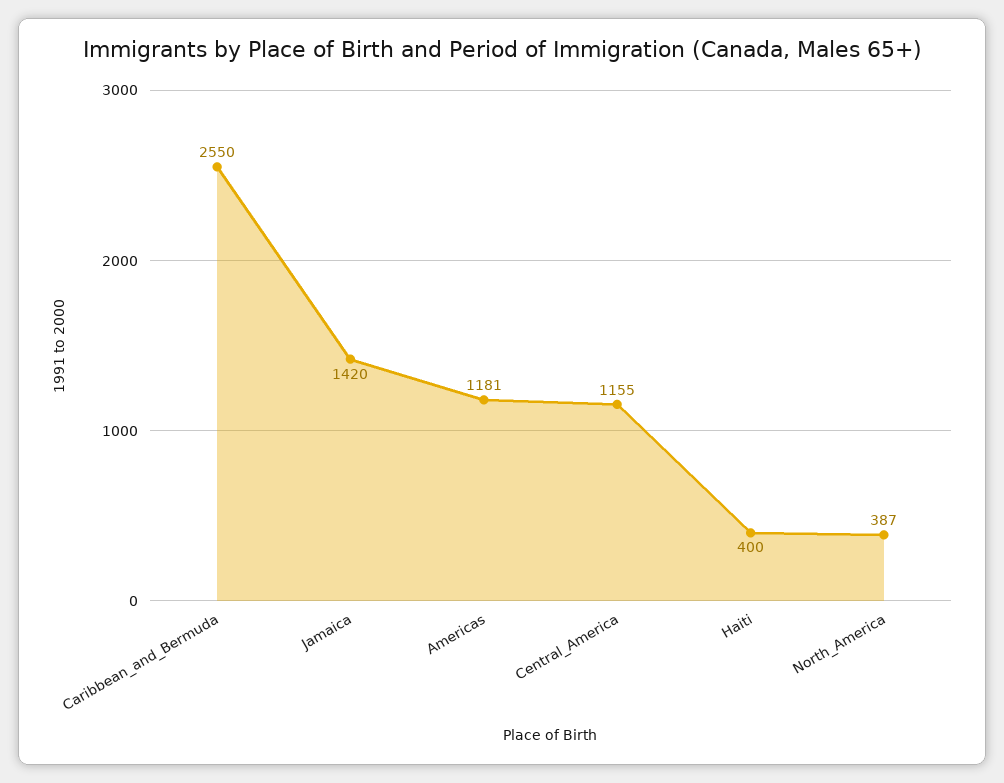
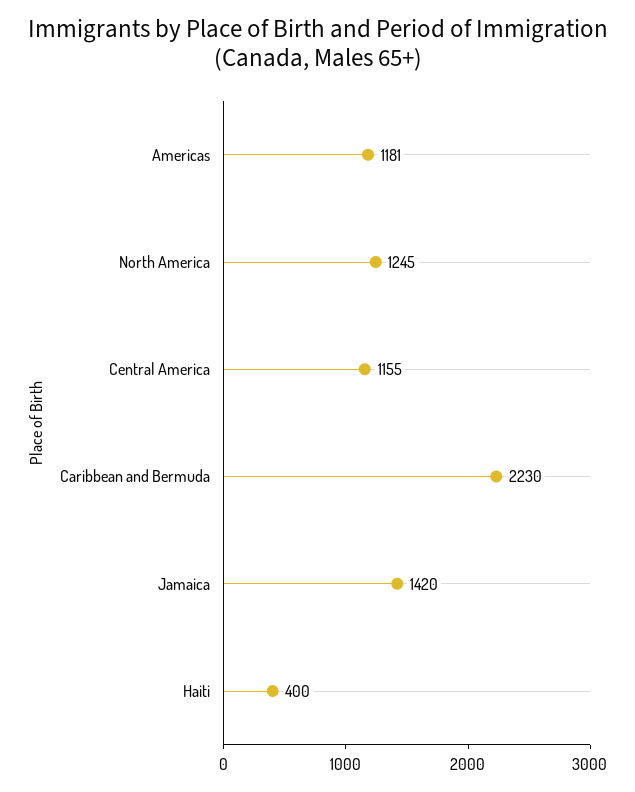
  {
-   "Caribbean_and_Bermuda": 2550,
+   "Caribbean_and_Bermuda": 2230,
    "Jamaica": 1420,
    "Americas": 1181,
    "Central_America": 1155,
    "Haiti": 400,
-   "North_America": 387
+   "North_America": 1245
  }

